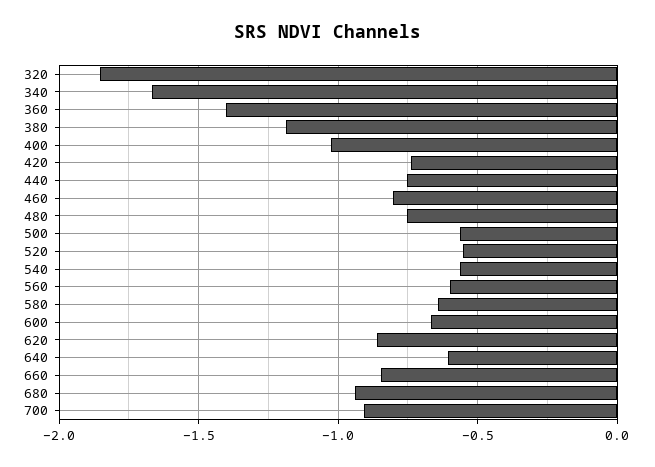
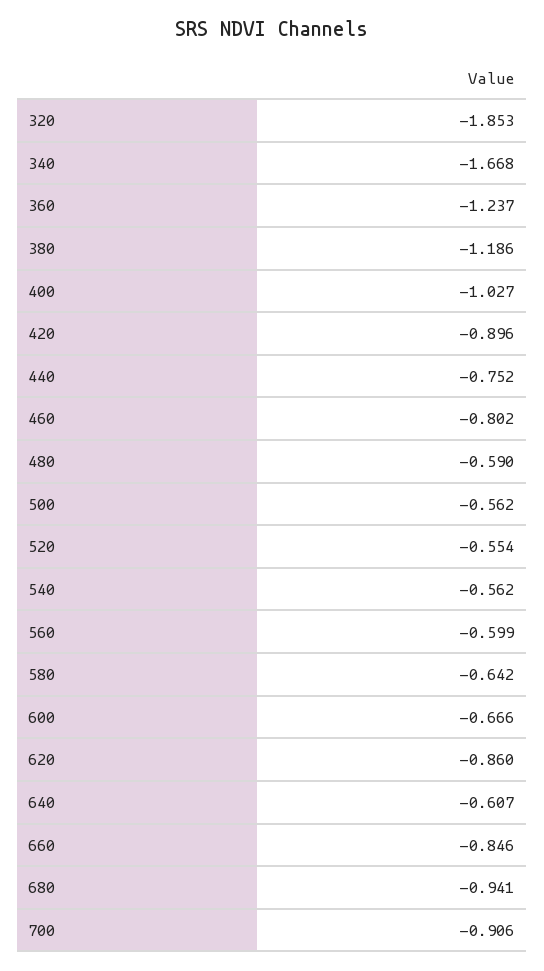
  {
    "320": -1.853,
    "340": -1.668,
-   "360": -1.4,
+   "360": -1.237,
    "380": -1.186,
    "400": -1.027,
-   "420": -0.75,
+   "420": -0.896,
    "440": -0.752,
    "460": -0.802,
-   "480": -0.75,
+   "480": -0.59,
    "500": -0.562,
    "520": -0.554,
    "540": -0.562,
    "560": -0.599,
    "580": -0.642,
    "600": -0.666,
    "620": -0.86,
    "640": -0.607,
    "660": -0.846,
    "680": -0.941,
    "700": -0.906
  }

